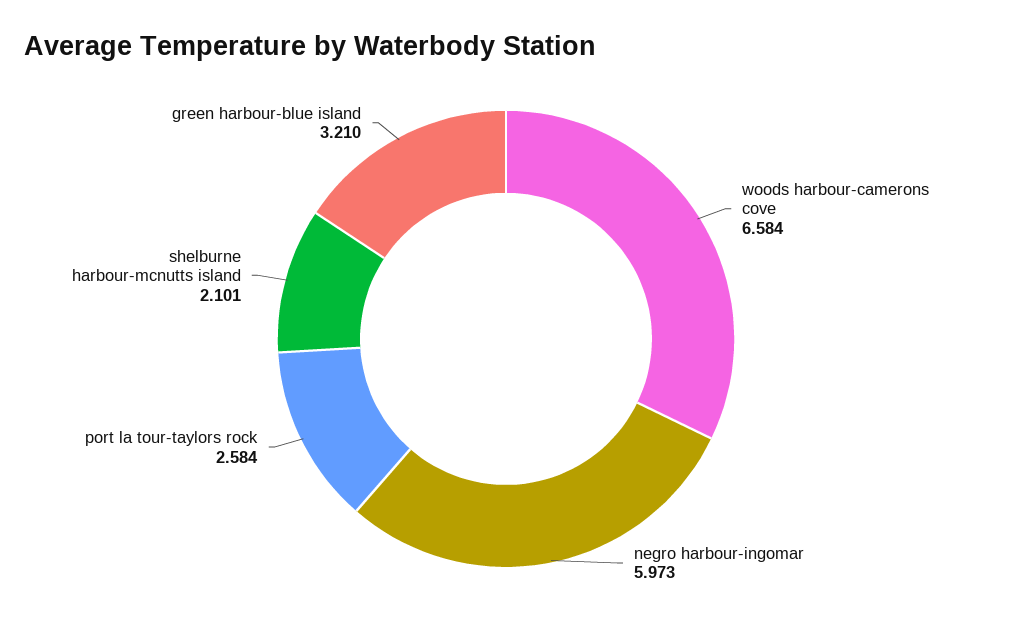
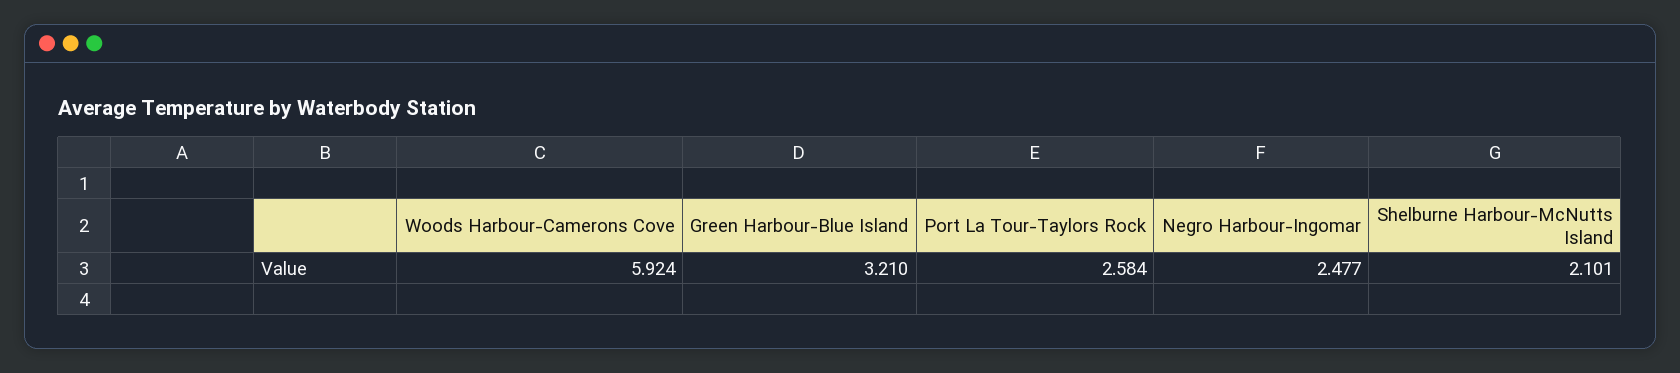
  {
-   "woods harbour-camerons cove": 6.584,
+   "woods harbour-camerons cove": 5.924,
-   "negro harbour-ingomar": 5.973,
+   "negro harbour-ingomar": 2.477,
    "port la tour-taylors rock": 2.584,
    "shelburne harbour-mcnutts island": 2.101,
    "green harbour-blue island": 3.21
  }

